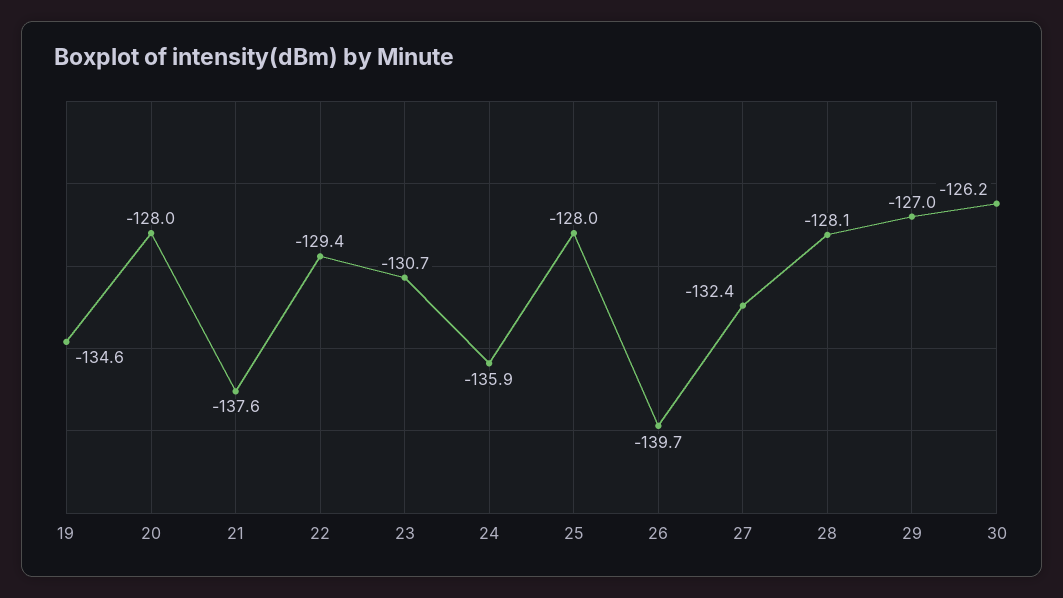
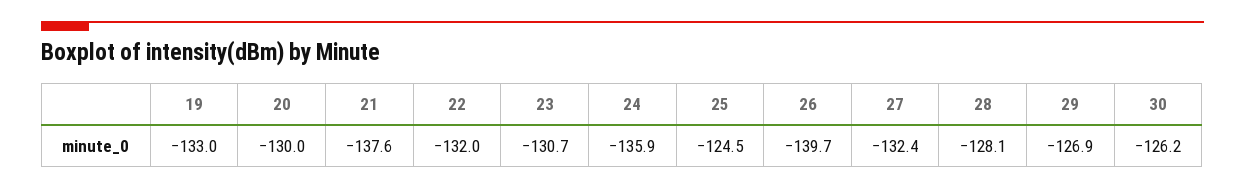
  {
-   "19": -134.6,
+   "19": -133,
-   "20": -128,
+   "20": -130,
    "21": -137.6,
-   "22": -129.4,
+   "22": -132,
    "23": -130.7,
    "24": -135.9,
-   "25": -128,
+   "25": -124.5,
    "26": -139.7,
    "27": -132.4,
    "28": -128.1,
-   "29": -127,
+   "29": -126.9,
    "30": -126.2
  }

